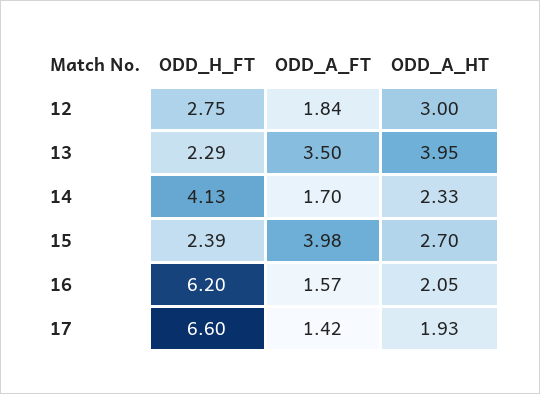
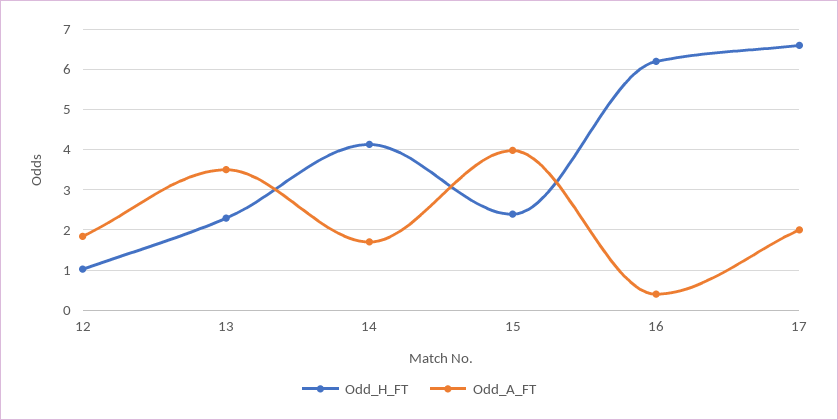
  {
    "ODD_H_FT": {
-     "12": 2.75,
+     "12": 1,
      "13": 2.29,
      "14": 4.13,
      "15": 2.39,
      "16": 6.2,
      "17": 6.6
    },
    "ODD_A_FT": {
      "12": 1.84,
      "13": 3.5,
      "14": 1.7,
      "15": 3.98,
-     "16": 1.57,
+     "16": 0.4,
-     "17": 1.42
+     "17": 2
-   },
+   }
-   "ODD_A_HT": {
-     "12": 3,
-     "13": 3.95,
-     "14": 2.33,
-     "15": 2.7,
-     "16": 2.05,
-     "17": 1.93
-   }
  }

